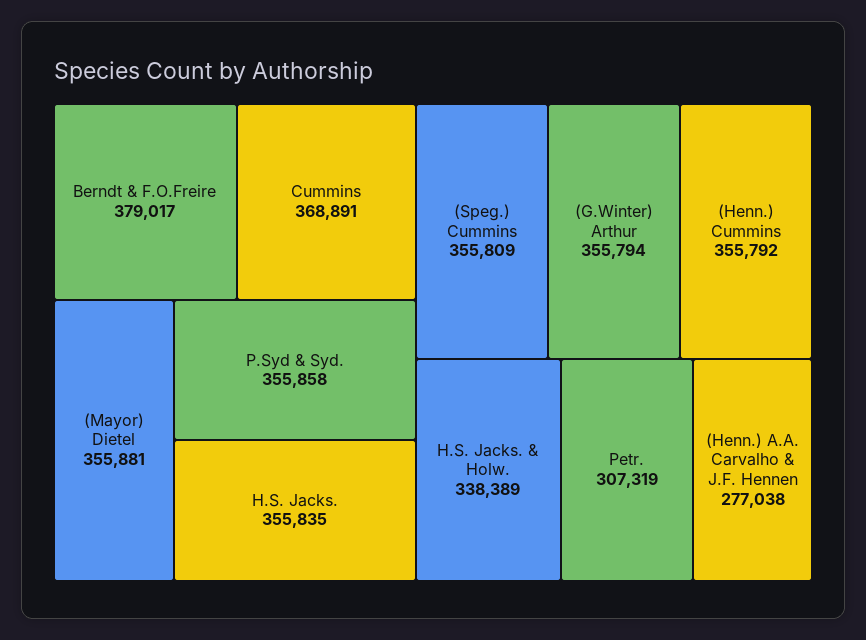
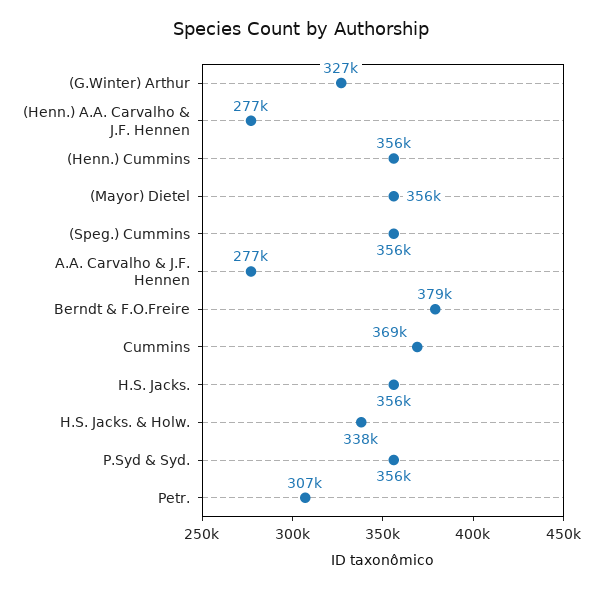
  {
    "Berndt & F.O.Freire": 379017,
    "Cummins": 368891,
    "(Mayor) Dietel": 355881,
    "P.Syd & Syd.": 355858,
    "H.S. Jacks.": 355835,
    "(Speg.) Cummins": 355809,
-   "(G.Winter) Arthur": 355794,
+   "(G.Winter) Arthur": 327000,
    "(Henn.) Cummins": 355792,
    "H.S. Jacks. & Holw.": 338389,
    "Petr.": 307319,
-   "(Henn.) A.A. Carvalho & J.F. Hennen": 277038
+   "(Henn.) A.A. Carvalho & J.F. Hennen": 277038,
+   "A.A. Carvalho & J.F. Hennen": 277000
  }

